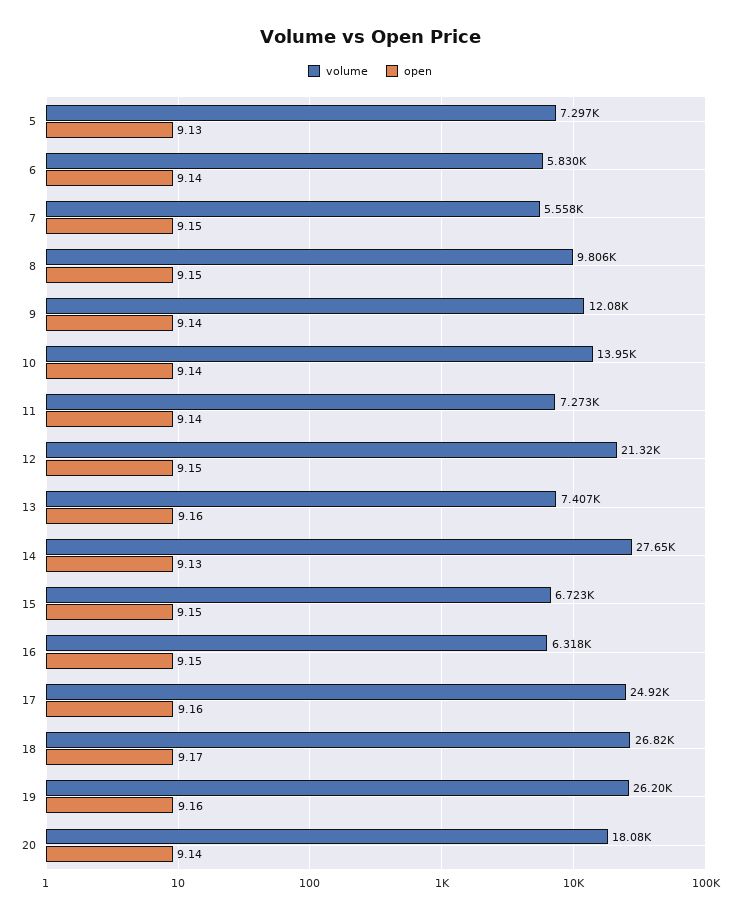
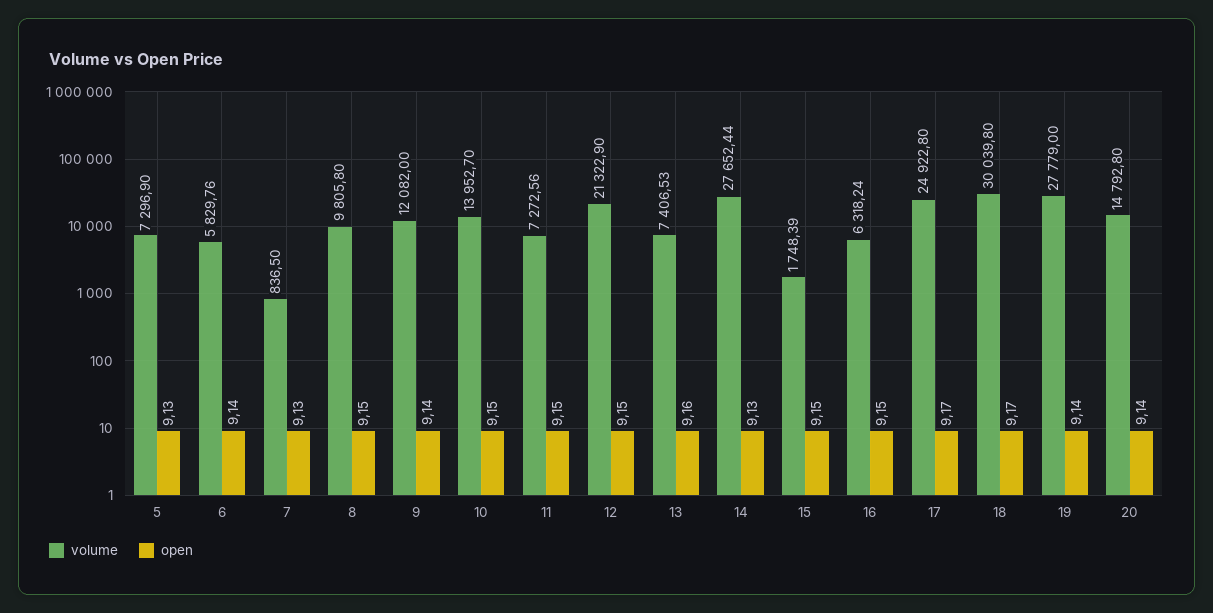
  {
    "volume": {
      "5": 7296.9,
      "6": 5829.76,
-     "7": 5558,
+     "7": 836.5,
      "8": 9805.8,
      "9": 12082,
      "10": 13952.7,
      "11": 7272.56,
      "12": 21322.9,
      "13": 7406.53,
      "14": 27652.44,
-     "15": 6723,
+     "15": 1748.39,
      "16": 6318.24,
      "17": 24922.8,
-     "18": 26820,
+     "18": 30039.8,
-     "19": 26200,
+     "19": 27779,
-     "20": 18080
+     "20": 14792.8
    },
    "open": {
      "5": 9.13,
      "6": 9.14,
-     "7": 9.15,
+     "7": 9.13,
      "8": 9.15,
      "9": 9.14,
-     "10": 9.14,
+     "10": 9.15,
-     "11": 9.14,
+     "11": 9.15,
      "12": 9.15,
      "13": 9.16,
      "14": 9.13,
      "15": 9.15,
      "16": 9.15,
-     "17": 9.16,
+     "17": 9.17,
      "18": 9.17,
-     "19": 9.16,
+     "19": 9.14,
      "20": 9.14
    }
  }

